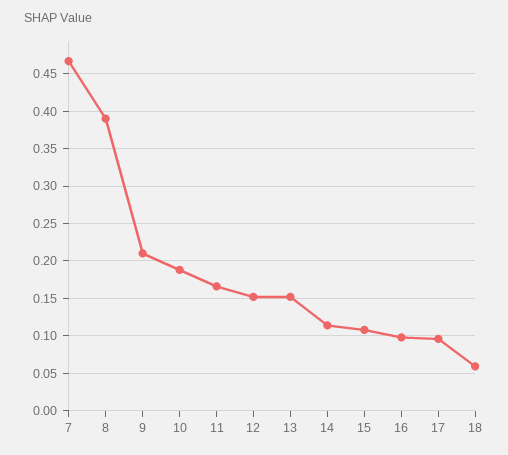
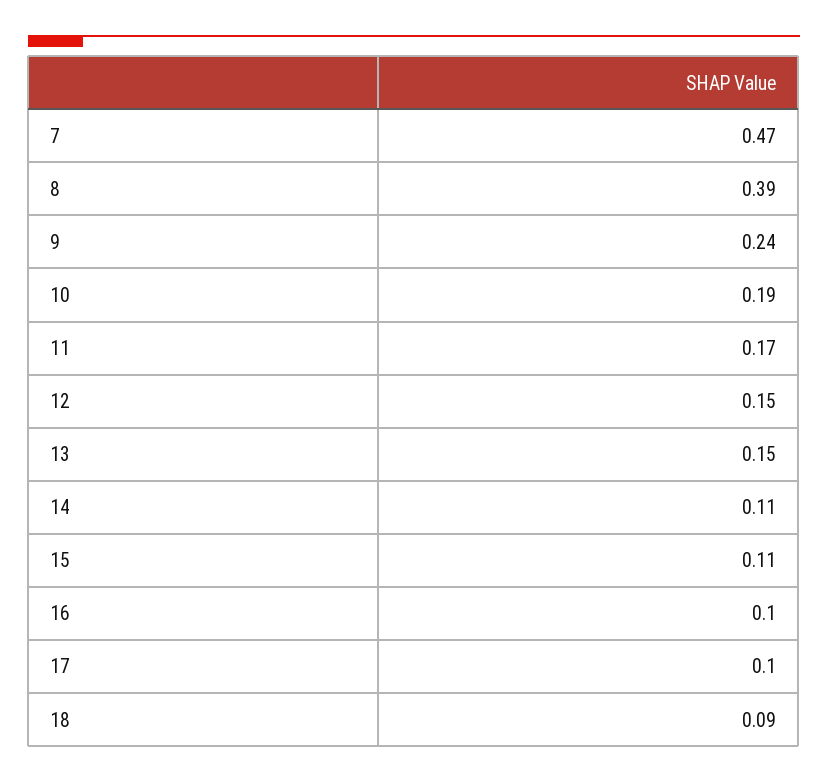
  {
    "7": 0.47,
    "8": 0.39,
-   "9": 0.21,
+   "9": 0.24,
    "10": 0.19,
    "11": 0.17,
    "12": 0.15,
    "13": 0.15,
    "14": 0.11,
    "15": 0.11,
    "16": 0.1,
    "17": 0.1,
-   "18": 0.06
+   "18": 0.09
  }

